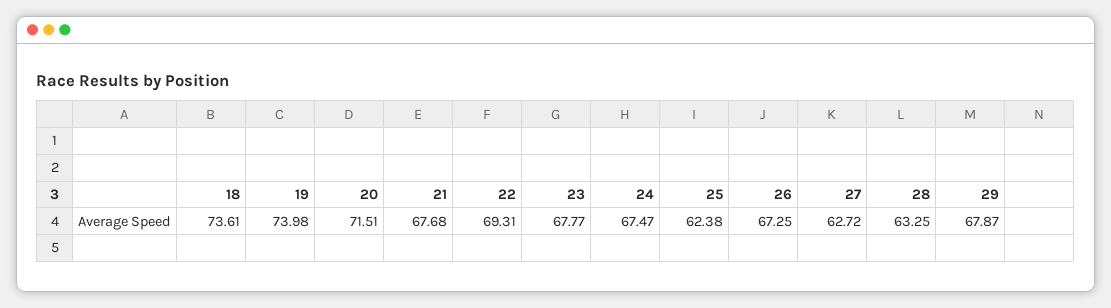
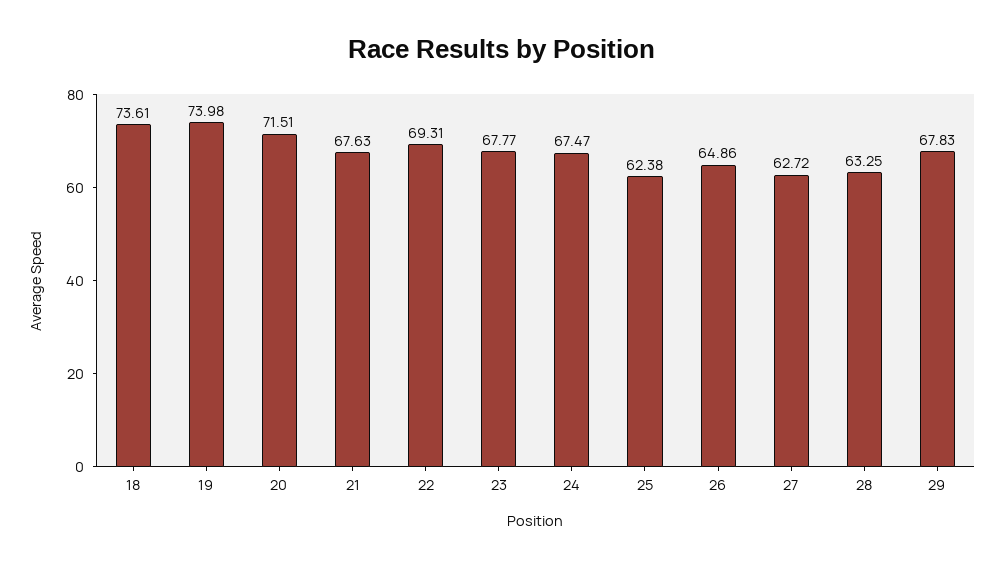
  {
    "18": 73.61,
    "19": 73.98,
    "20": 71.51,
-   "21": 67.68,
+   "21": 67.63,
    "22": 69.31,
    "23": 67.77,
    "24": 67.47,
    "25": 62.38,
-   "26": 67.25,
+   "26": 64.86,
    "27": 62.72,
    "28": 63.25,
-   "29": 67.87
+   "29": 67.83
  }

